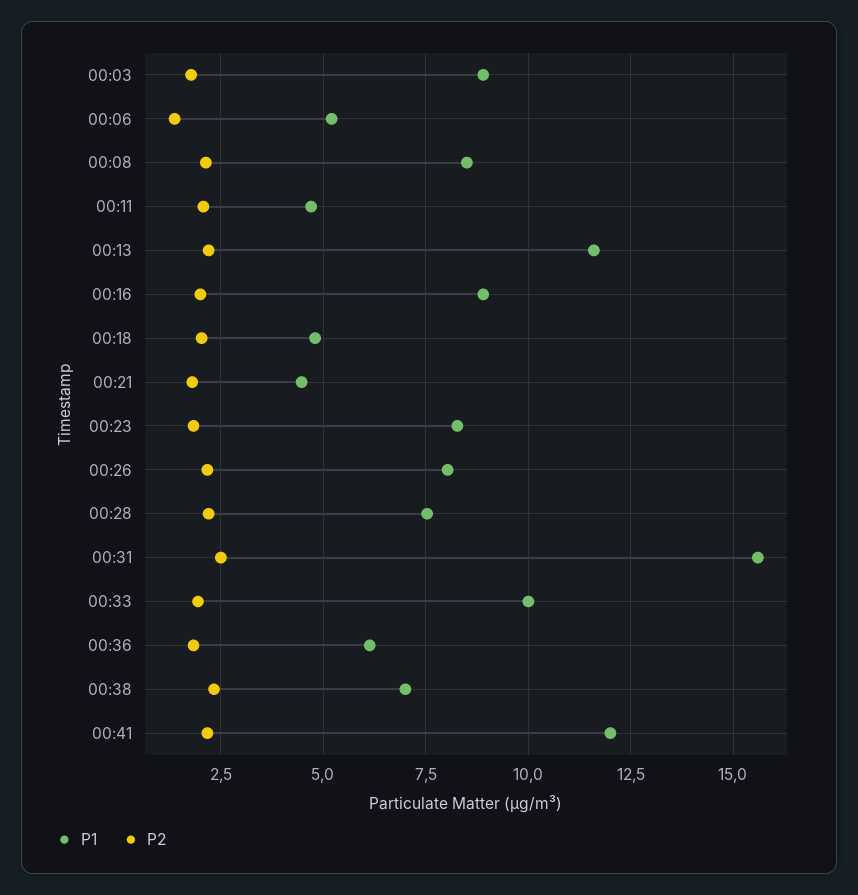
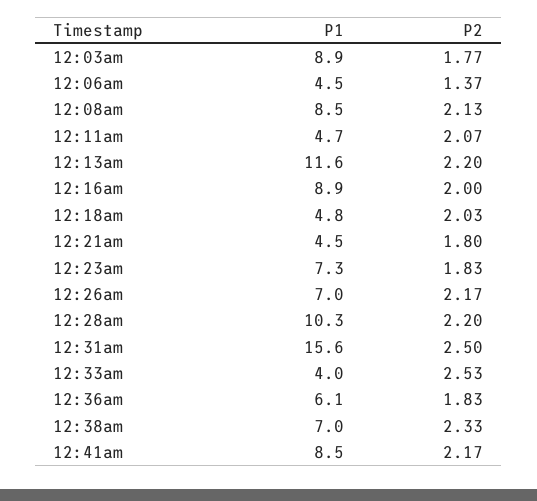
  {
    "P1": {
      "00:03": 8.9,
-     "00:06": 5.25,
+     "00:06": 4.5,
      "00:08": 8.5,
      "00:11": 4.7,
      "00:13": 11.6,
      "00:16": 8.9,
      "00:18": 4.8,
      "00:21": 4.5,
-     "00:23": 8.25,
+     "00:23": 7.3,
-     "00:26": 8,
+     "00:26": 7,
-     "00:28": 7.5,
+     "00:28": 10.3,
      "00:31": 15.6,
-     "00:33": 10,
+     "00:33": 4,
      "00:36": 6.1,
      "00:38": 7,
-     "00:41": 12
+     "00:41": 8.5
    },
    "P2": {
      "00:03": 1.77,
      "00:06": 1.37,
      "00:08": 2.13,
      "00:11": 2.07,
      "00:13": 2.2,
      "00:16": 2,
      "00:18": 2.03,
      "00:21": 1.8,
      "00:23": 1.83,
      "00:26": 2.17,
      "00:28": 2.2,
      "00:31": 2.5,
-     "00:33": 2,
+     "00:33": 2.53,
      "00:36": 1.83,
      "00:38": 2.33,
      "00:41": 2.17
    }
  }

